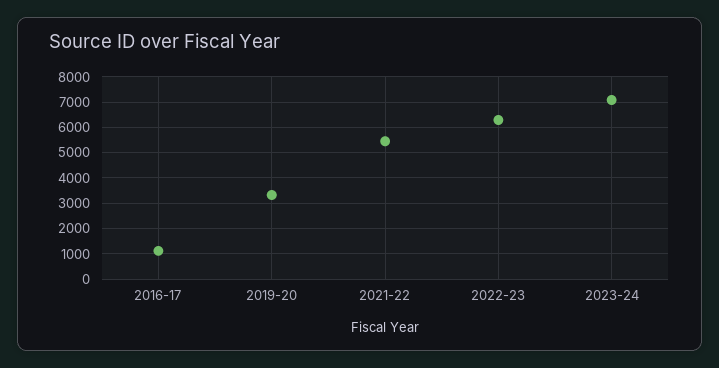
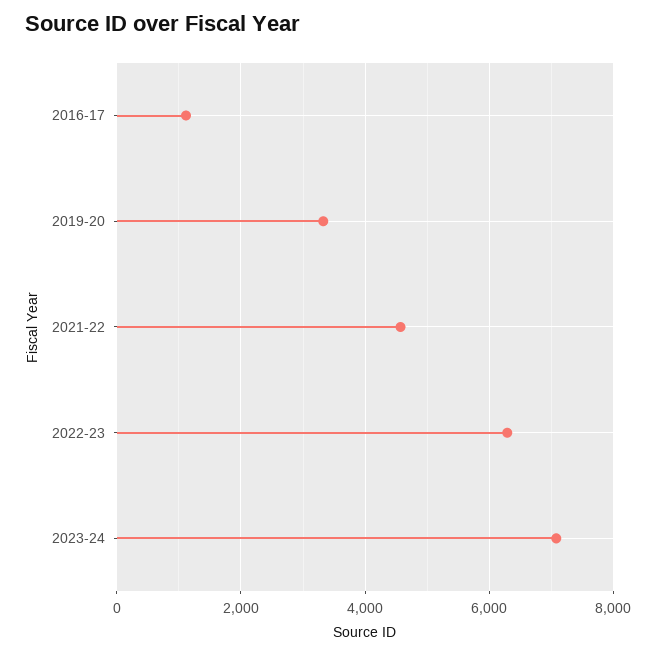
  {
    "2016-17": 1200,
    "2019-20": 3400,
-   "2021-22": 5500,
+   "2021-22": 4600,
    "2022-23": 6200,
    "2023-24": 7000
  }

